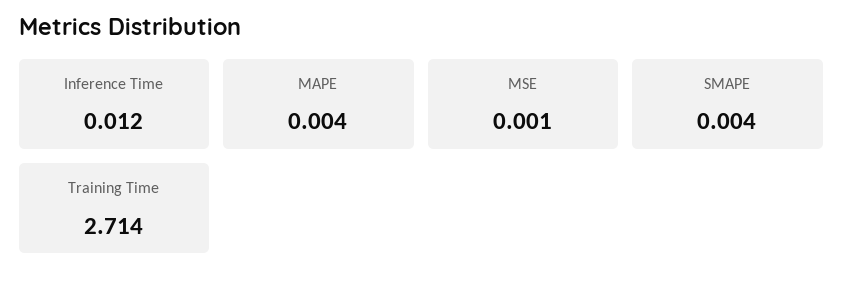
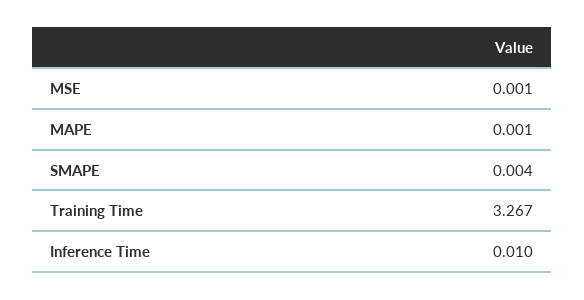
  {
-   "Inference Time": 0.012,
+   "Inference Time": 0.01,
-   "MAPE": 0.004,
+   "MAPE": 0.001,
    "MSE": 0.001,
    "SMAPE": 0.004,
-   "Training Time": 2.714
+   "Training Time": 3.267
  }

